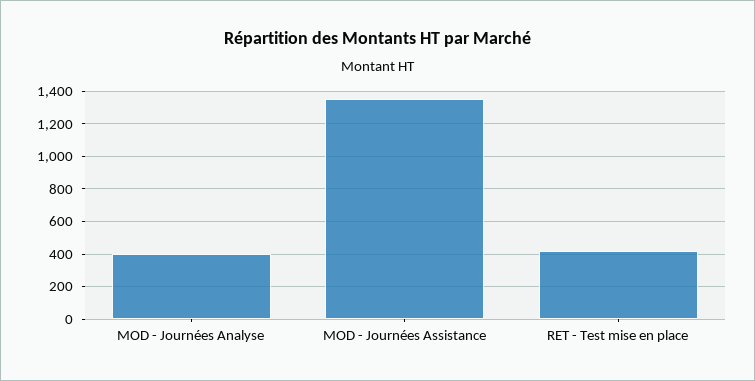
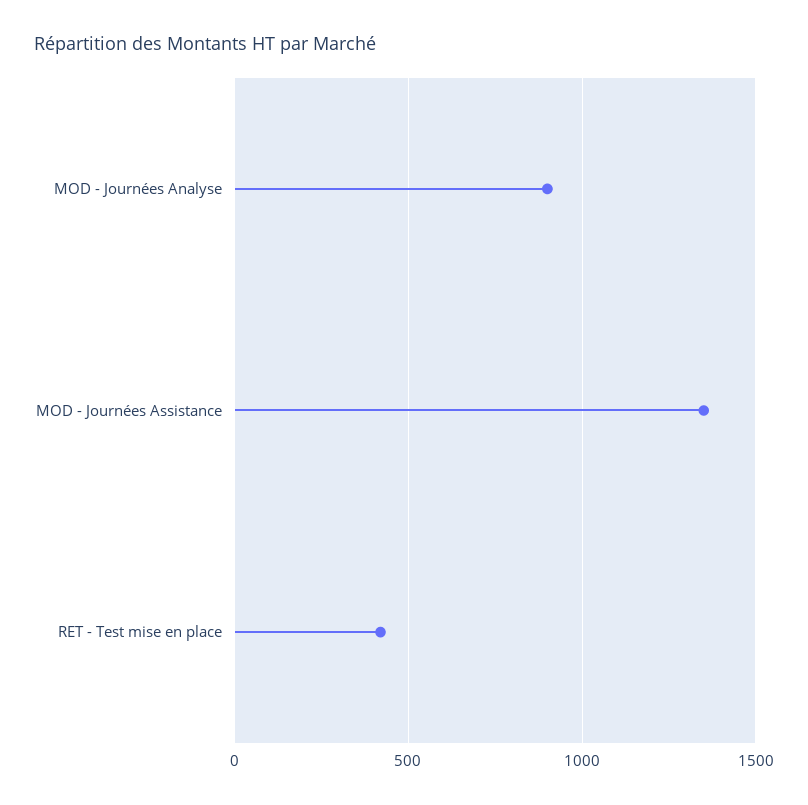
  {
-   "MOD - Journées Analyse": 400,
+   "MOD - Journées Analyse": 900,
    "MOD - Journées Assistance": 1350,
    "RET - Test mise en place": 400
  }

